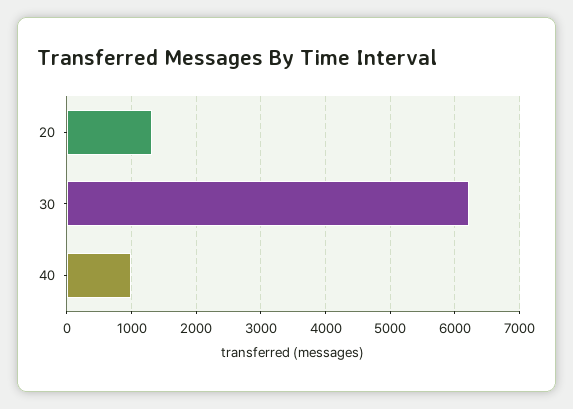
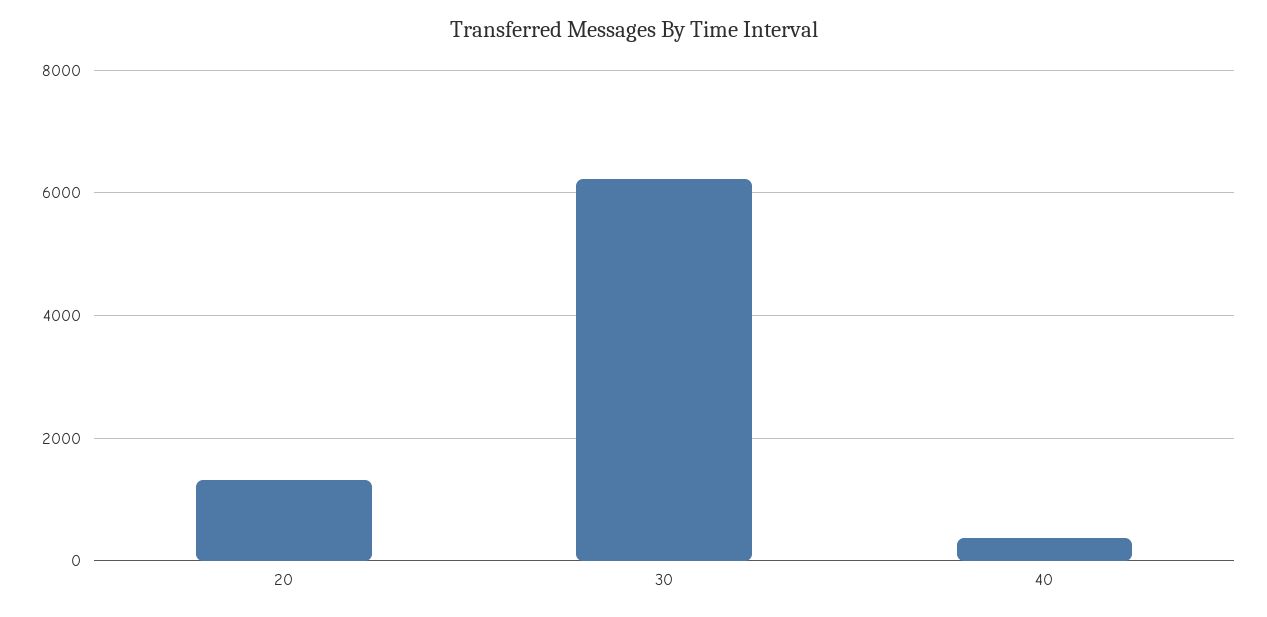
  {
    "20": 1300,
    "30": 6200,
-   "40": 1000
+   "40": 400
  }

